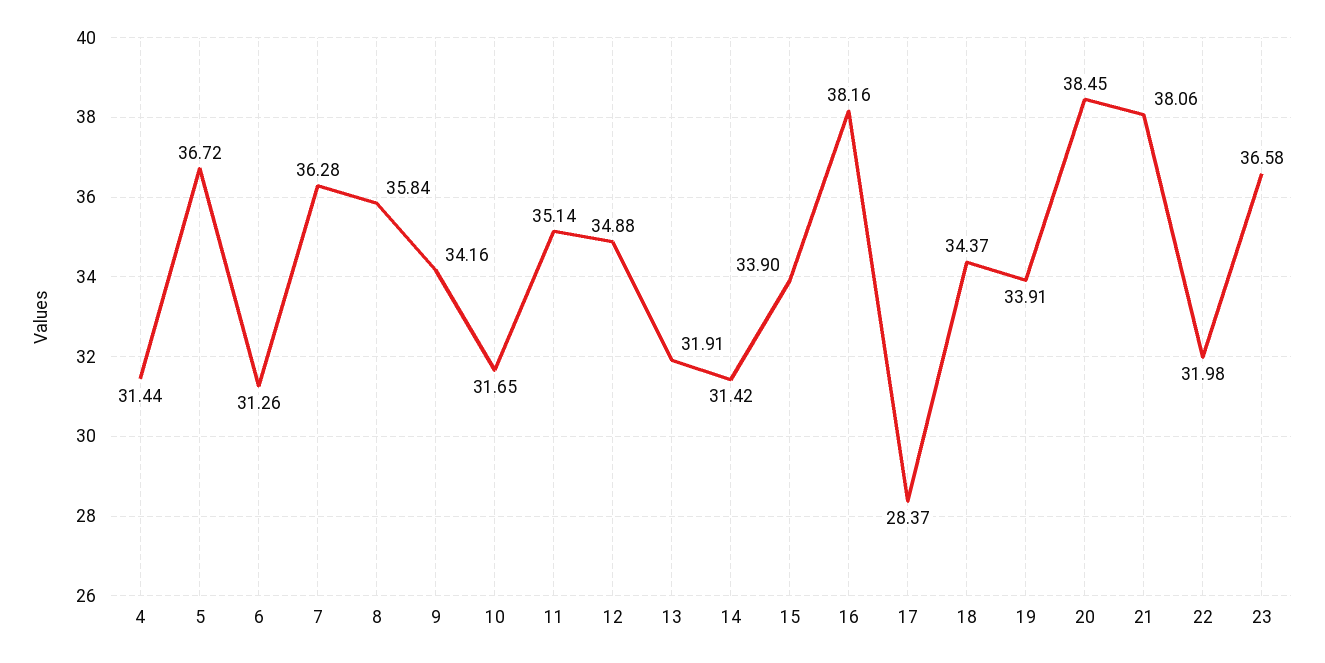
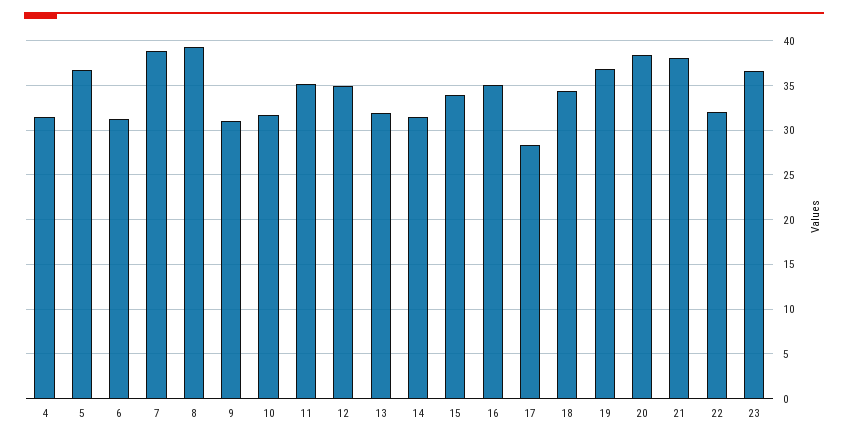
  {
    "4": 31.44,
    "5": 36.72,
    "6": 31.26,
-   "7": 36.28,
+   "7": 39,
-   "8": 35.84,
+   "8": 39,
-   "9": 34.16,
+   "9": 31,
    "10": 31.65,
    "11": 35.14,
    "12": 34.88,
    "13": 31.91,
    "14": 31.42,
    "15": 33.9,
-   "16": 38.16,
+   "16": 35,
    "17": 28.37,
    "18": 34.37,
-   "19": 33.91,
+   "19": 37,
    "20": 38.45,
    "21": 38.06,
    "22": 31.98,
    "23": 36.58
  }

